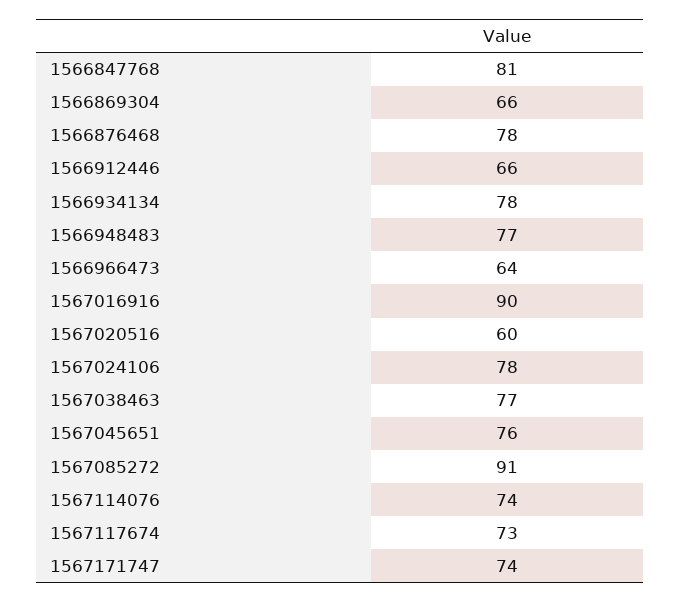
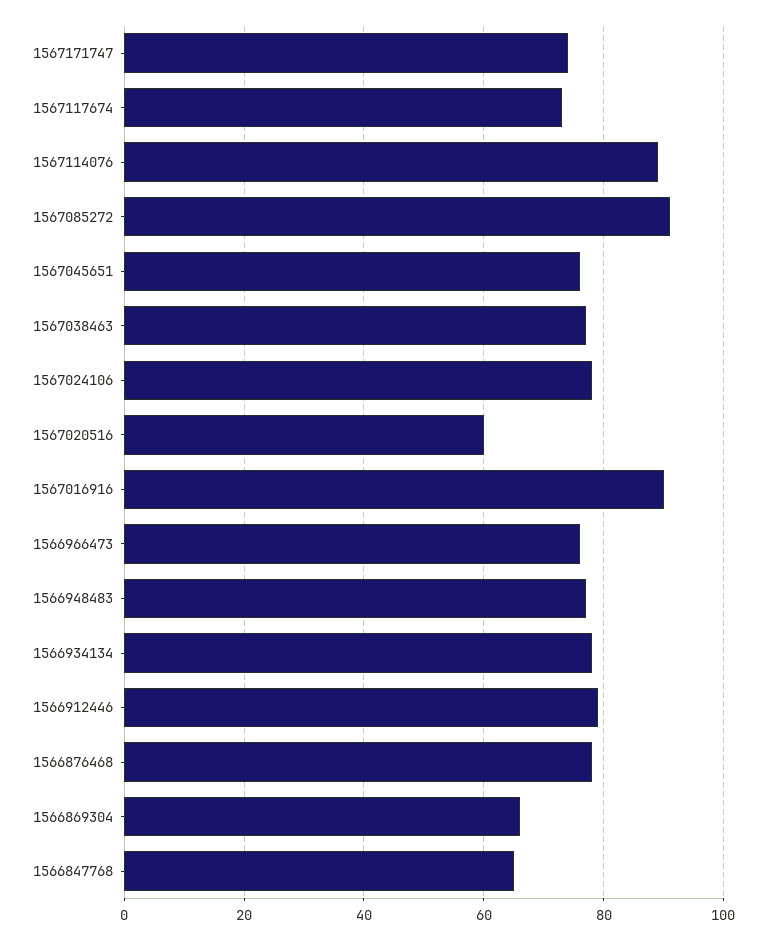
  {
-   "1566847768": 81,
+   "1566847768": 65,
    "1566869304": 66,
    "1566876468": 78,
-   "1566912446": 66,
+   "1566912446": 80,
    "1566934134": 78,
    "1566948483": 77,
-   "1566966473": 64,
+   "1566966473": 75,
    "1567016916": 90,
    "1567020516": 60,
    "1567024106": 78,
    "1567038463": 77,
    "1567045651": 76,
    "1567085272": 91,
-   "1567114076": 74,
+   "1567114076": 90,
    "1567117674": 73,
    "1567171747": 74
  }

